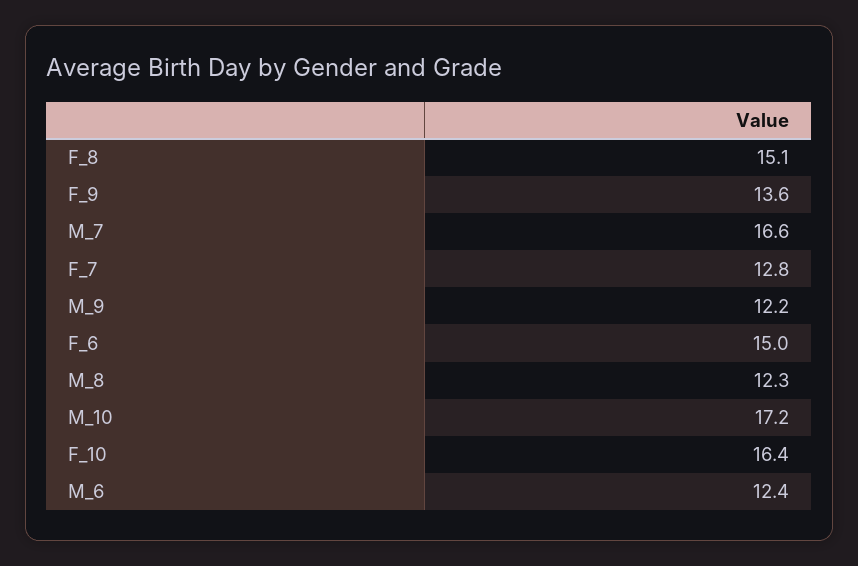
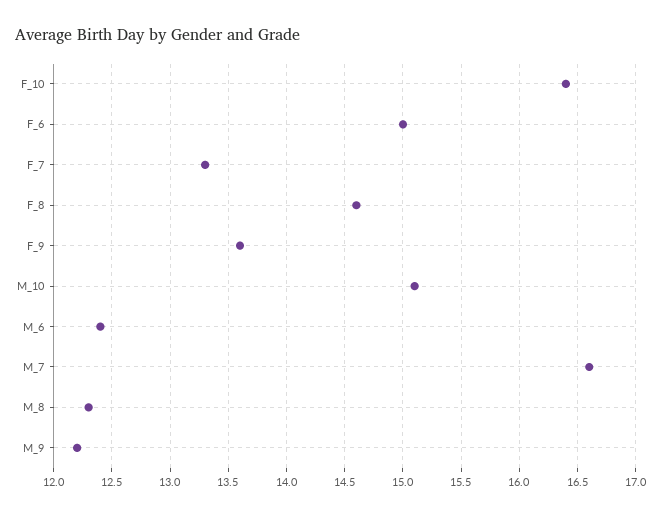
  {
-   "F_8": 15.1,
+   "F_8": 14.6,
    "F_9": 13.6,
    "M_7": 16.6,
-   "F_7": 12.8,
+   "F_7": 13.3,
    "M_9": 12.2,
    "F_6": 15,
    "M_8": 12.3,
-   "M_10": 17.2,
+   "M_10": 15.1,
    "F_10": 16.4,
    "M_6": 12.4
  }

